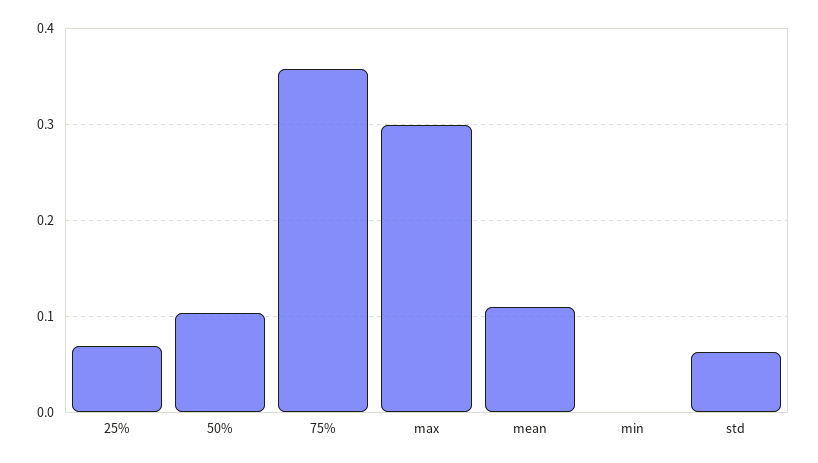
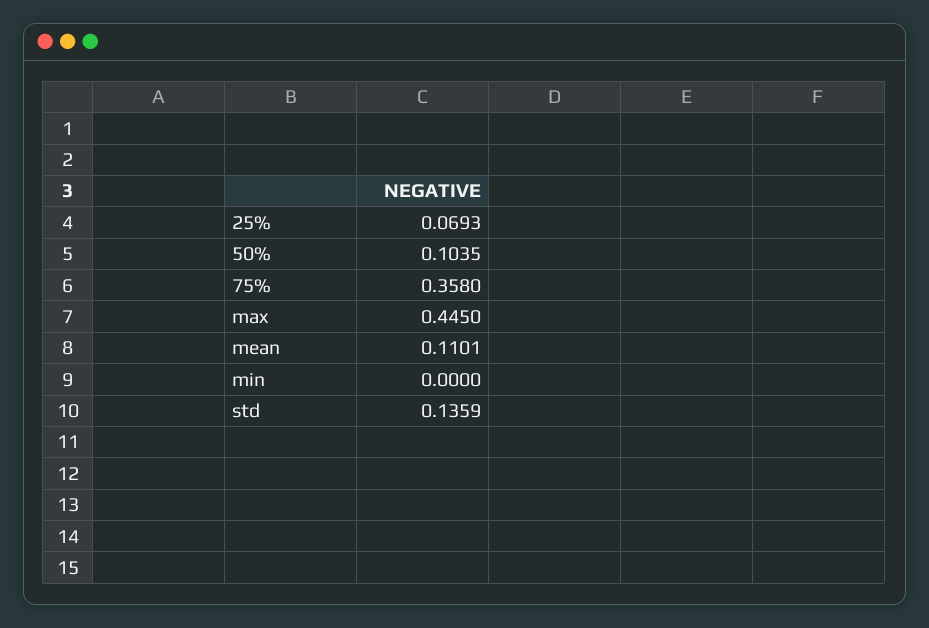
  {
    "25%": 0.0693,
    "50%": 0.1035,
    "75%": 0.358,
-   "max": 0.3,
+   "max": 0.445,
    "mean": 0.1101,
    "min": 0,
-   "std": 0.06
+   "std": 0.1359
  }

